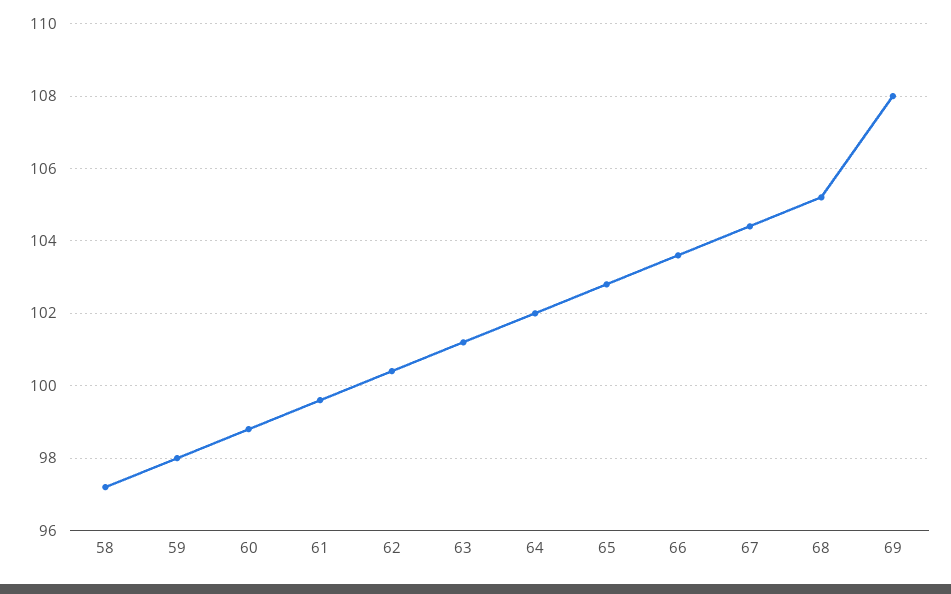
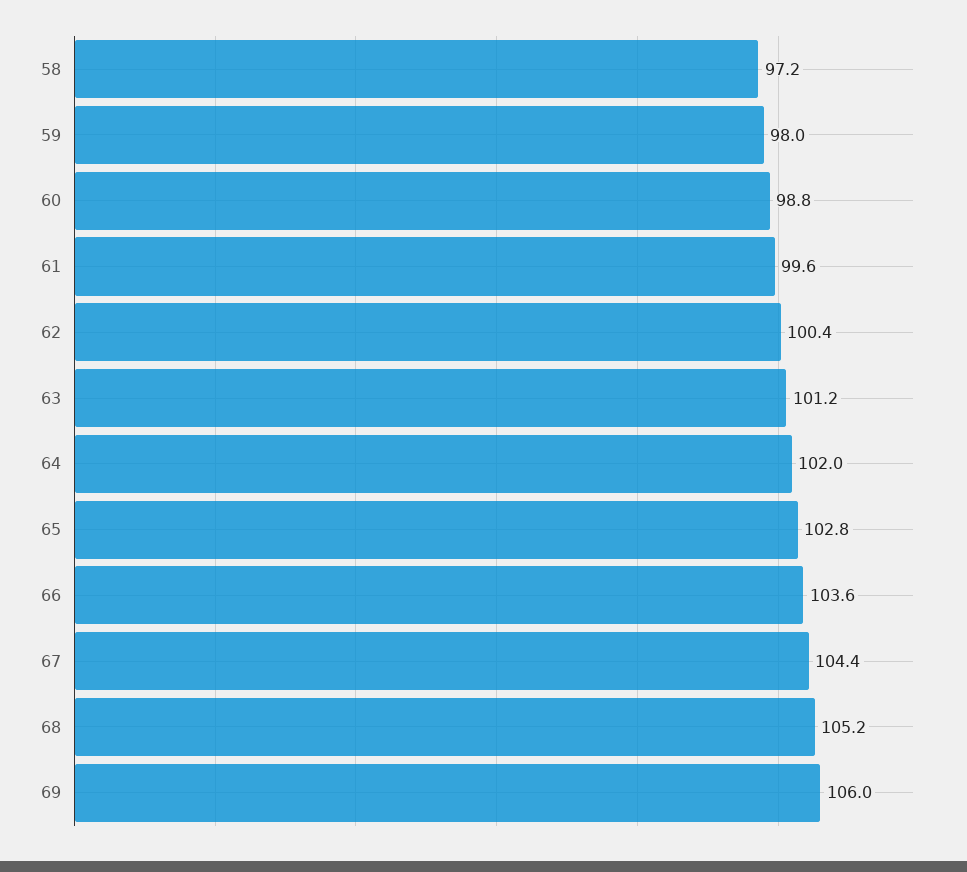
  {
    "58": 97.2,
    "59": 98,
    "60": 98.8,
    "61": 99.6,
    "62": 100.4,
    "63": 101.2,
    "64": 102,
    "65": 102.8,
    "66": 103.6,
    "67": 104.4,
    "68": 105.2,
-   "69": 108
+   "69": 106
  }

